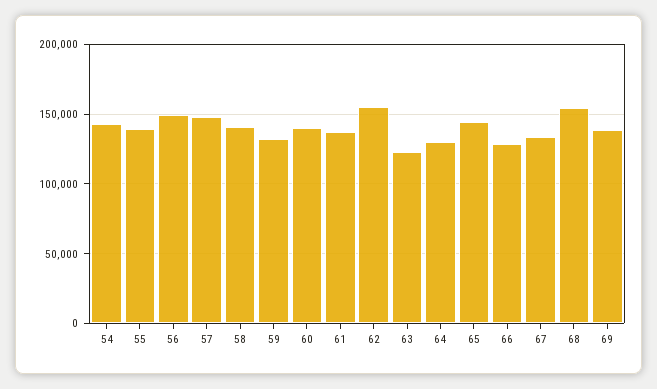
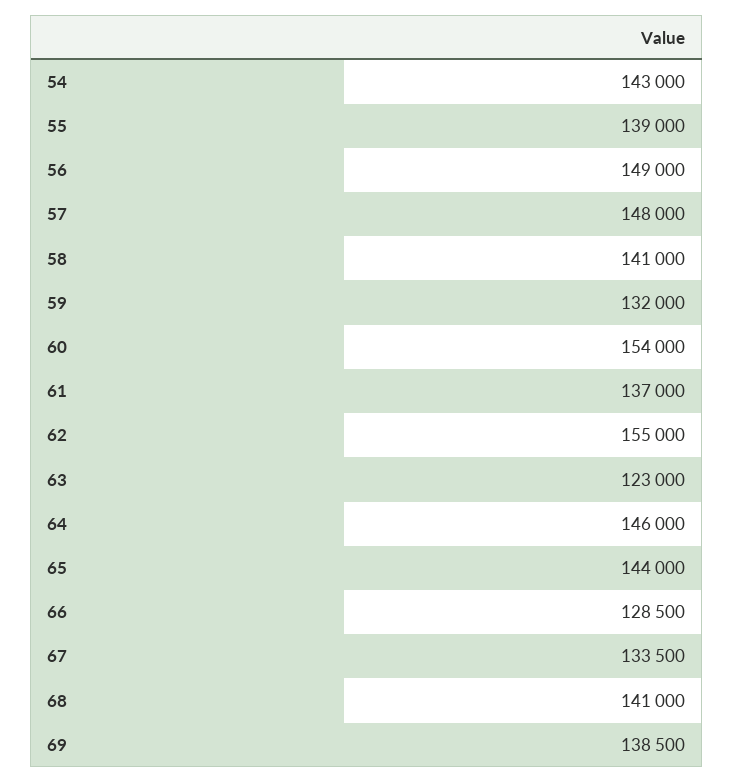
  {
    "54": 143000,
    "55": 139000,
    "56": 149000,
    "57": 148000,
    "58": 141000,
    "59": 132000,
-   "60": 140000,
+   "60": 154000,
    "61": 137000,
    "62": 155000,
    "63": 123000,
-   "64": 130000,
+   "64": 146000,
    "65": 144000,
    "66": 128500,
    "67": 133500,
-   "68": 155000,
+   "68": 141000,
    "69": 138500
  }

